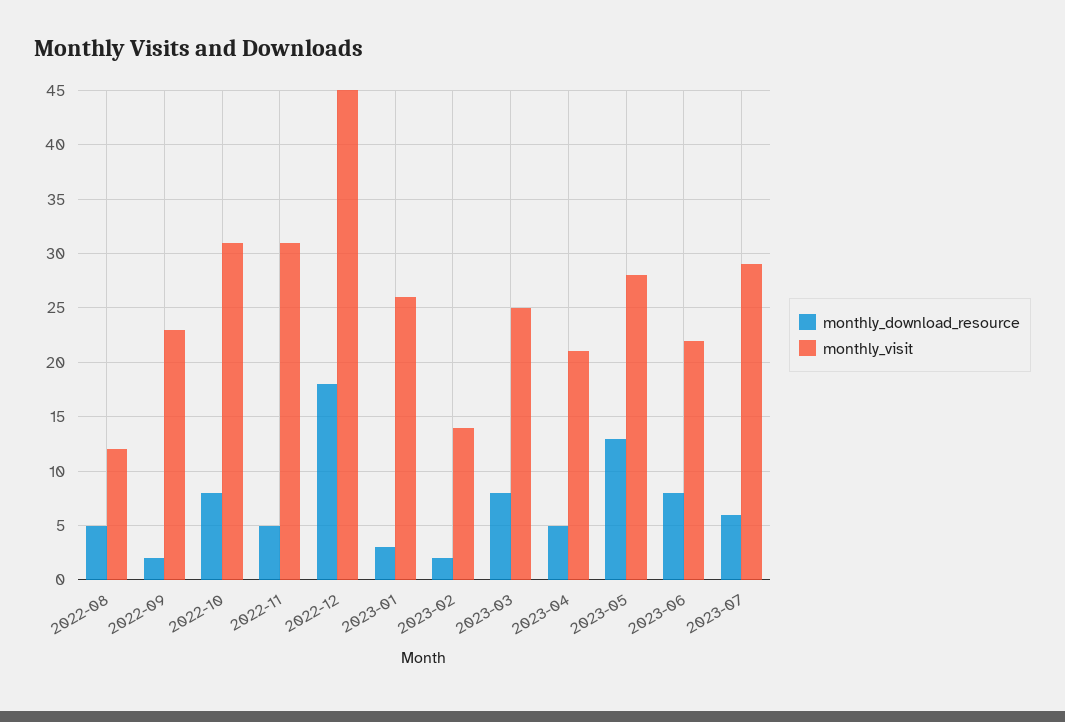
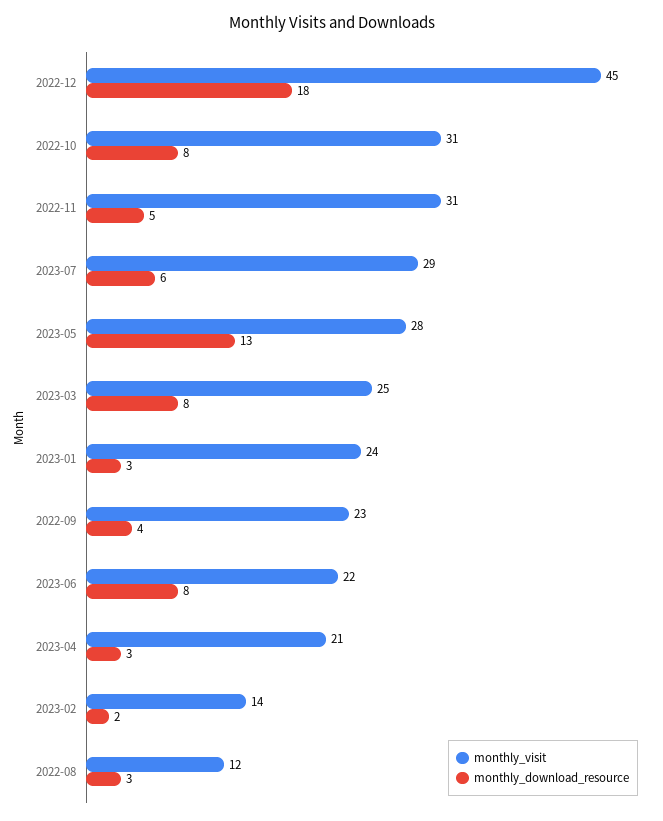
  {
    "monthly_download_resource": {
-     "2022-08": 5,
+     "2022-08": 3,
-     "2022-09": 2,
+     "2022-09": 4,
      "2022-10": 8,
      "2022-11": 5,
      "2022-12": 18,
      "2023-01": 3,
      "2023-02": 2,
      "2023-03": 8,
-     "2023-04": 5,
+     "2023-04": 3,
      "2023-05": 13,
      "2023-06": 8,
      "2023-07": 6
    },
    "monthly_visit": {
      "2022-08": 12,
      "2022-09": 23,
      "2022-10": 31,
      "2022-11": 31,
      "2022-12": 45,
-     "2023-01": 26,
+     "2023-01": 24,
      "2023-02": 14,
      "2023-03": 25,
      "2023-04": 21,
      "2023-05": 28,
      "2023-06": 22,
      "2023-07": 29
    }
  }

